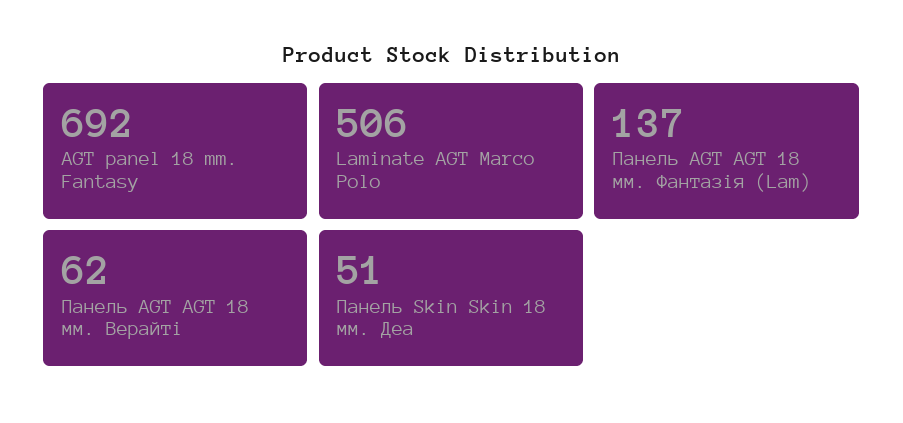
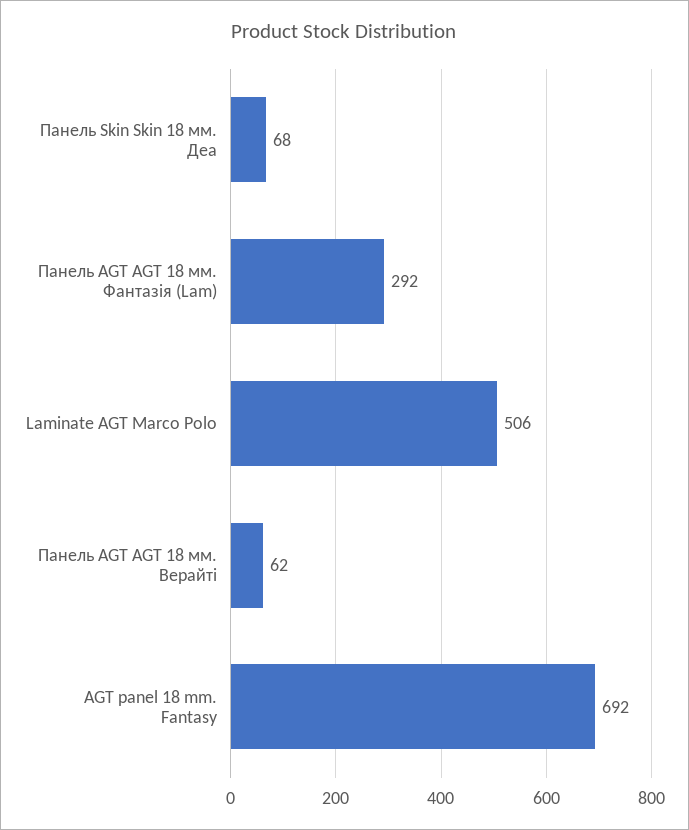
  {
    "AGT panel 18 mm. Fantasy": 692,
    "Laminate AGT Marco Polo": 506,
-   "Панель AGT AGT 18 мм. Фантазія (Lam)": 137,
+   "Панель AGT AGT 18 мм. Фантазія (Lam)": 292,
    "Панель AGT AGT 18 мм. Верайті": 62,
-   "Панель Skin Skin 18 мм. Деа": 51
+   "Панель Skin Skin 18 мм. Деа": 68
  }

